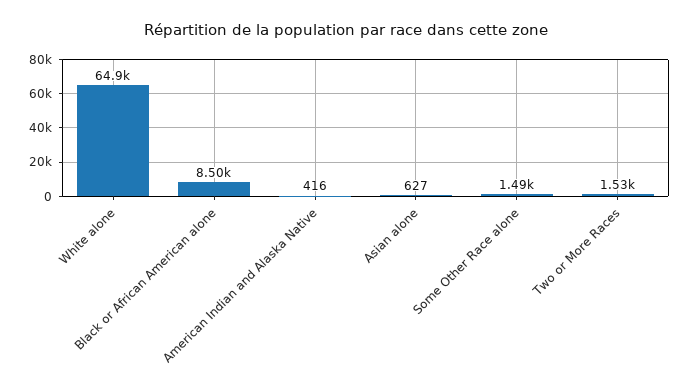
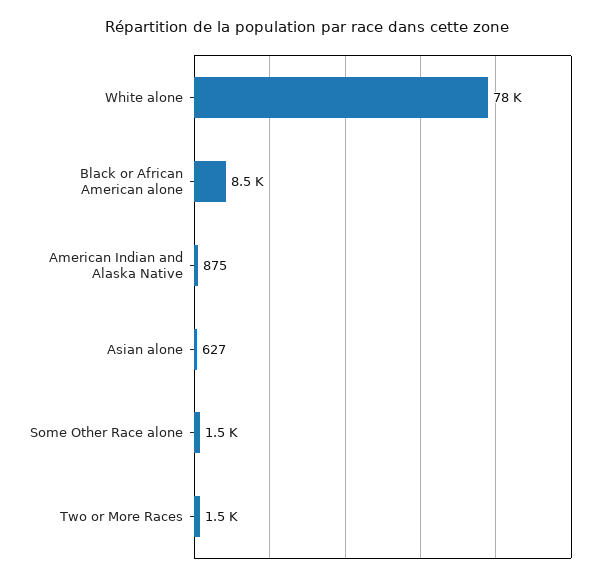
  {
-   "White alone": 64900,
+   "White alone": 78000,
    "Black or African American alone": 8500,
-   "American Indian and Alaska Native": 416,
+   "American Indian and Alaska Native": 875,
    "Asian alone": 627,
    "Some Other Race alone": 1490,
    "Two or More Races": 1530
  }

